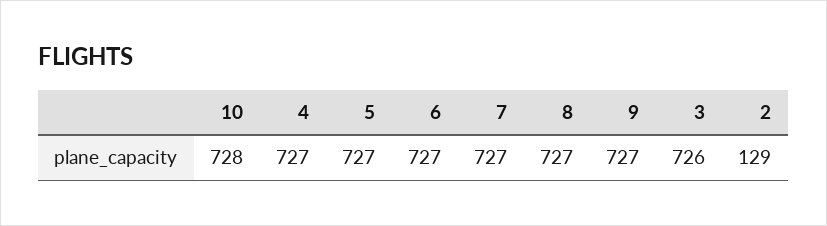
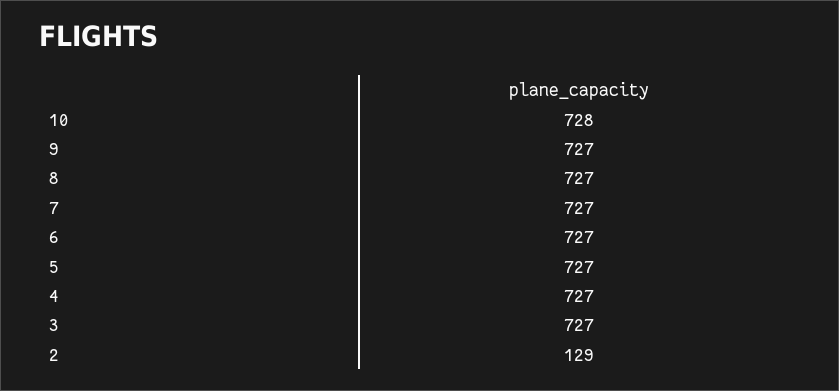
  {
    "10": 728,
    "4": 727,
    "5": 727,
    "6": 727,
    "7": 727,
    "8": 727,
    "9": 727,
-   "3": 726,
+   "3": 727,
    "2": 129
  }

